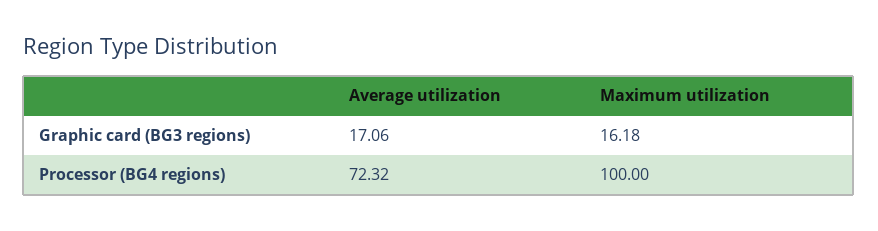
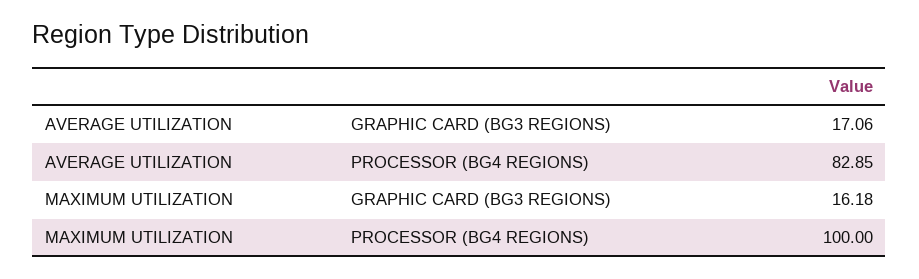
  {
    "Average utilization": {
      "Graphic card (BG3 regions)": 17.06,
-     "Processor (BG4 regions)": 72.32
+     "Processor (BG4 regions)": 82.85
    },
    "Maximum utilization": {
      "Graphic card (BG3 regions)": 16.18,
      "Processor (BG4 regions)": 100
    }
  }

